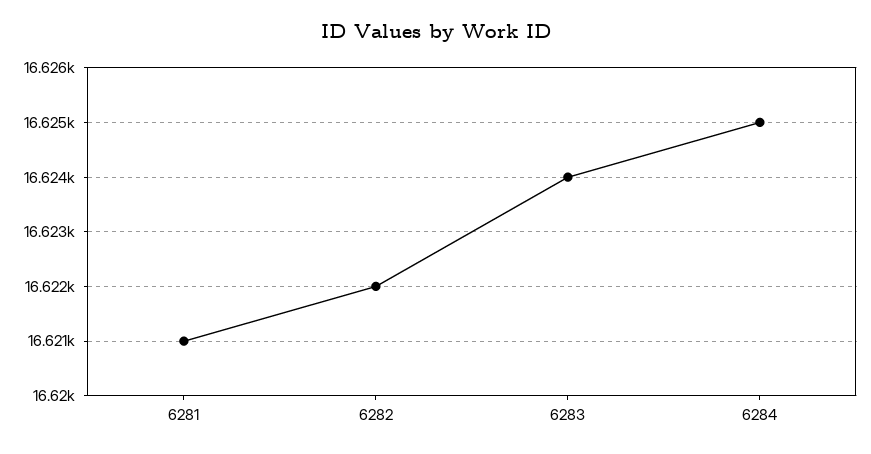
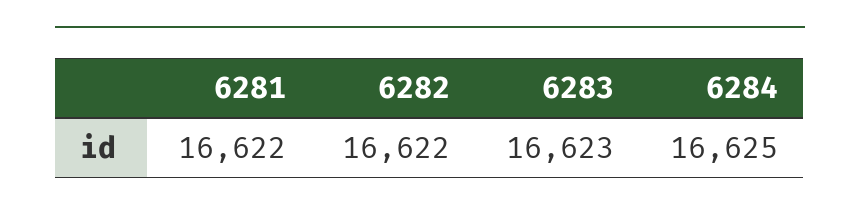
  {
-   "6281": 16621,
+   "6281": 16622,
    "6282": 16622,
-   "6283": 16624,
+   "6283": 16623,
    "6284": 16625
  }

